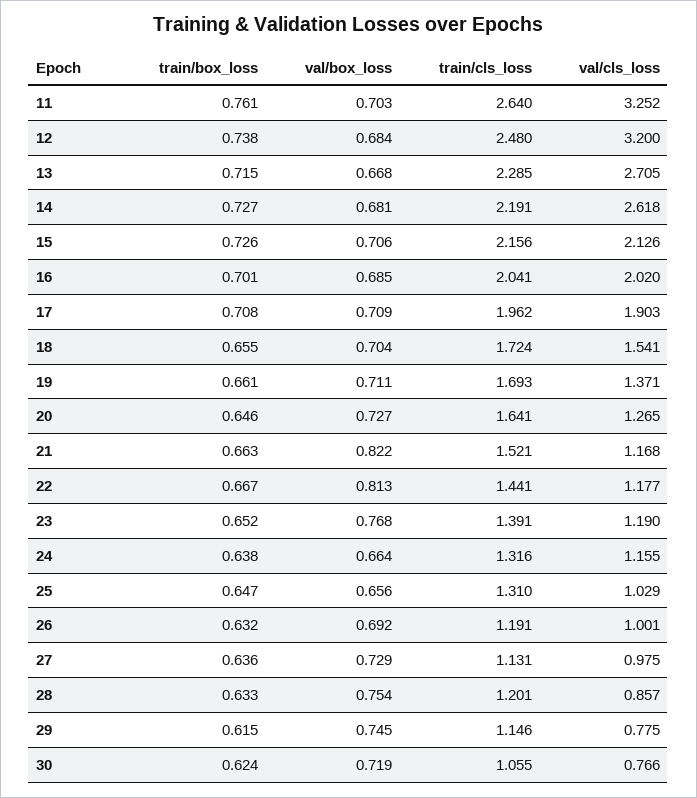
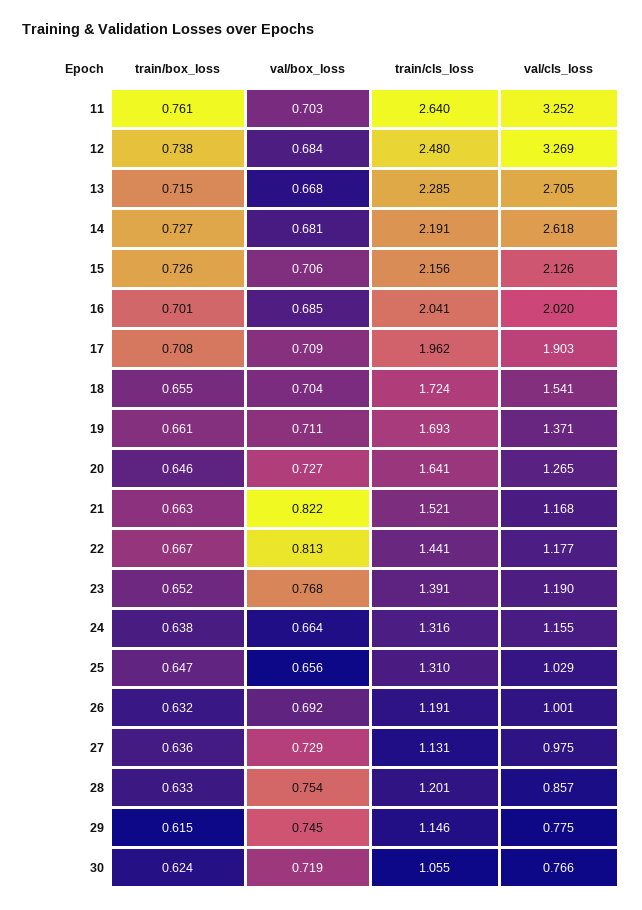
  {
    "train/box_loss": {
      "11": 0.761,
      "12": 0.738,
      "13": 0.715,
      "14": 0.727,
      "15": 0.726,
      "16": 0.701,
      "17": 0.708,
      "18": 0.655,
      "19": 0.661,
      "20": 0.646,
      "21": 0.663,
      "22": 0.667,
      "23": 0.652,
      "24": 0.638,
      "25": 0.647,
      "26": 0.632,
      "27": 0.636,
      "28": 0.633,
      "29": 0.615,
      "30": 0.624
    },
    "val/box_loss": {
      "11": 0.703,
      "12": 0.684,
      "13": 0.668,
      "14": 0.681,
      "15": 0.706,
      "16": 0.685,
      "17": 0.709,
      "18": 0.704,
      "19": 0.711,
      "20": 0.727,
      "21": 0.822,
      "22": 0.813,
      "23": 0.768,
      "24": 0.664,
      "25": 0.656,
      "26": 0.692,
      "27": 0.729,
      "28": 0.754,
      "29": 0.745,
      "30": 0.719
    },
    "train/cls_loss": {
      "11": 2.64,
      "12": 2.48,
      "13": 2.285,
      "14": 2.191,
      "15": 2.156,
      "16": 2.041,
      "17": 1.962,
      "18": 1.724,
      "19": 1.693,
      "20": 1.641,
      "21": 1.521,
      "22": 1.441,
      "23": 1.391,
      "24": 1.316,
      "25": 1.31,
      "26": 1.191,
      "27": 1.131,
      "28": 1.201,
      "29": 1.146,
      "30": 1.055
    },
    "val/cls_loss": {
      "11": 3.252,
-     "12": 3.2,
+     "12": 3.269,
      "13": 2.705,
      "14": 2.618,
      "15": 2.126,
      "16": 2.02,
      "17": 1.903,
      "18": 1.541,
      "19": 1.371,
      "20": 1.265,
      "21": 1.168,
      "22": 1.177,
      "23": 1.19,
      "24": 1.155,
      "25": 1.029,
      "26": 1.001,
      "27": 0.975,
      "28": 0.857,
      "29": 0.775,
      "30": 0.766
    }
  }

